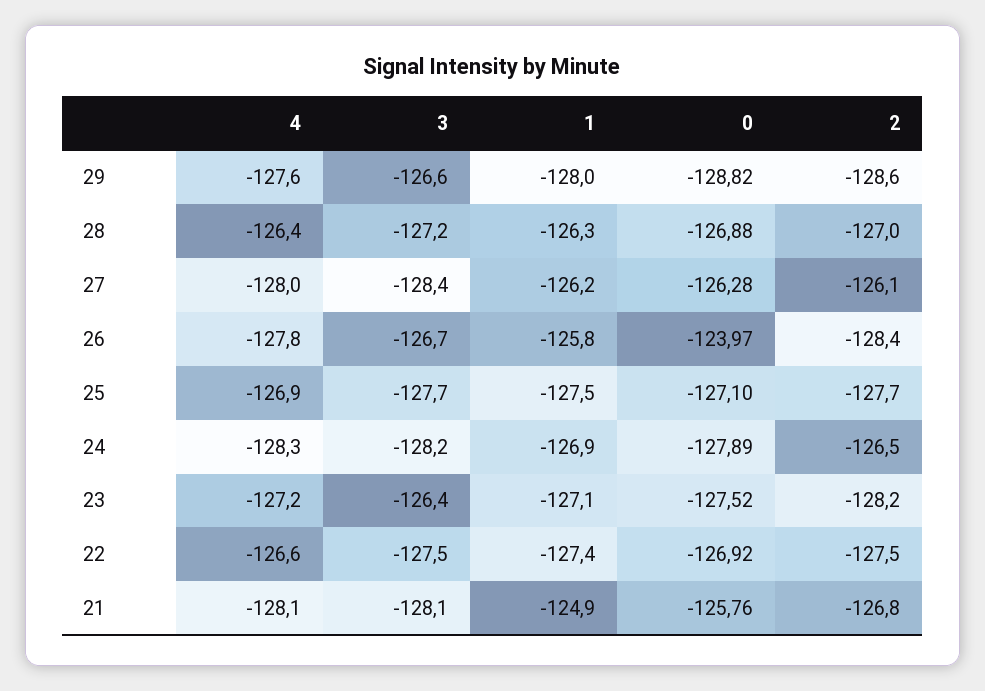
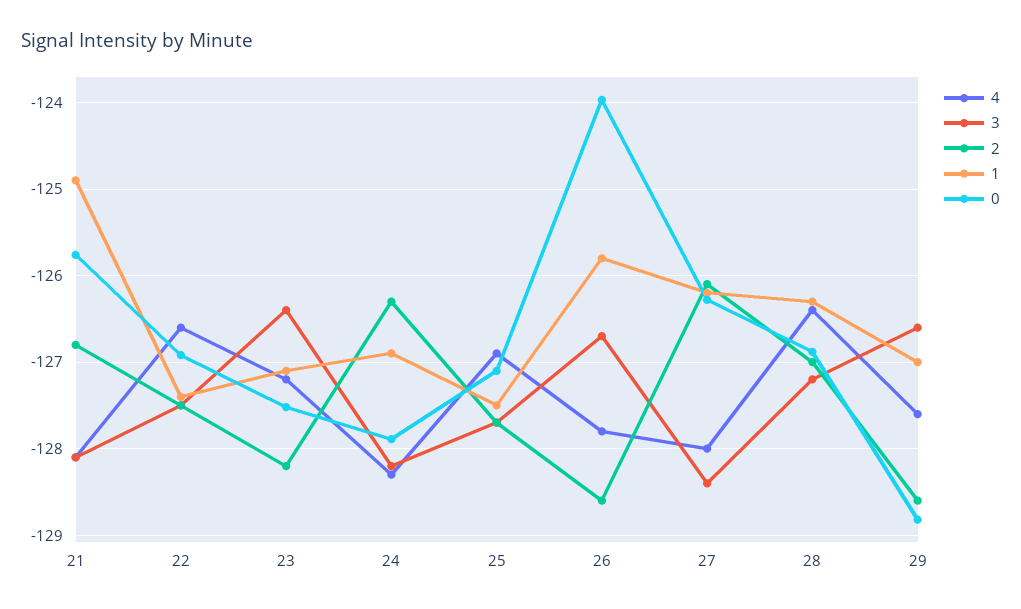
  {
    "4": {
      "29": -127.6,
      "28": -126.4,
      "27": -128,
      "26": -127.8,
      "25": -126.9,
      "24": -128.3,
      "23": -127.2,
      "22": -126.6,
      "21": -128.1
    },
    "3": {
      "29": -126.6,
      "28": -127.2,
      "27": -128.4,
      "26": -126.7,
      "25": -127.7,
      "24": -128.2,
      "23": -126.4,
      "22": -127.5,
      "21": -128.1
    },
    "1": {
-     "29": -128,
+     "29": -127,
      "28": -126.3,
      "27": -126.2,
      "26": -125.8,
      "25": -127.5,
      "24": -126.9,
      "23": -127.1,
      "22": -127.4,
      "21": -124.9
    },
    "0": {
      "29": -128.82,
      "28": -126.88,
      "27": -126.28,
      "26": -123.97,
      "25": -127.1,
      "24": -127.89,
      "23": -127.52,
      "22": -126.92,
      "21": -125.76
    },
    "2": {
      "29": -128.6,
      "28": -127,
      "27": -126.1,
-     "26": -128.4,
+     "26": -128.6,
      "25": -127.7,
-     "24": -126.5,
+     "24": -126.3,
      "23": -128.2,
      "22": -127.5,
      "21": -126.8
    }
  }

